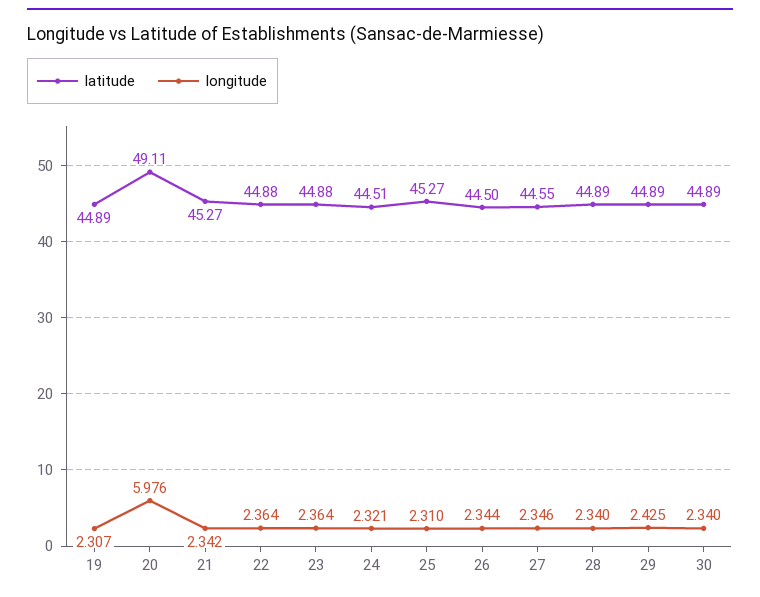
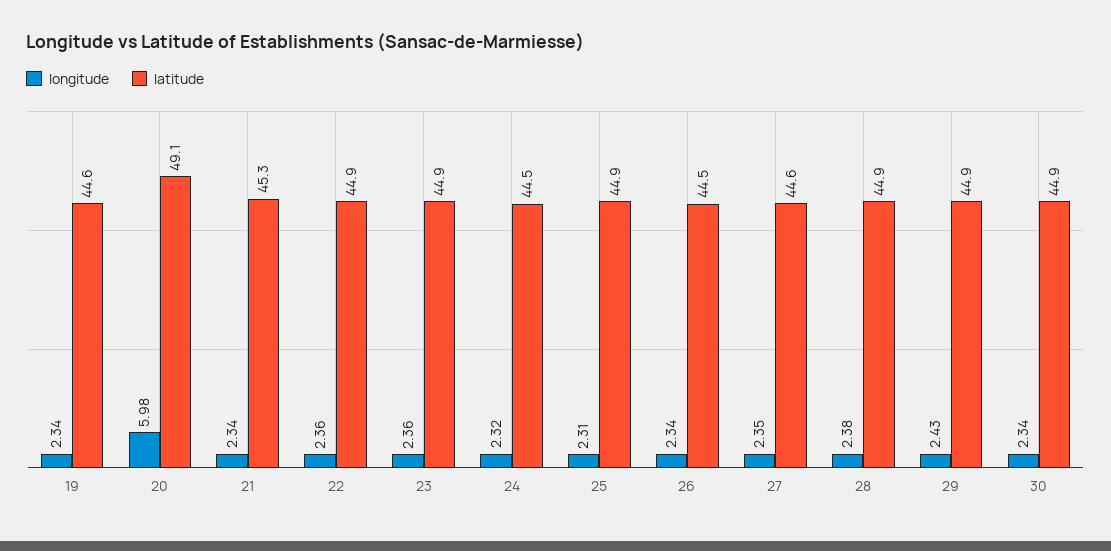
  {
    "latitude": {
-     "19": 44.89,
+     "19": 44.6,
      "20": 49.11,
      "21": 45.27,
      "22": 44.88,
      "23": 44.88,
      "24": 44.51,
-     "25": 45.27,
+     "25": 44.9,
      "26": 44.5,
      "27": 44.55,
      "28": 44.89,
      "29": 44.89,
      "30": 44.89
    },
    "longitude": {
-     "19": 2.307,
+     "19": 2.34,
      "20": 5.976,
      "21": 2.342,
      "22": 2.364,
      "23": 2.364,
      "24": 2.321,
      "25": 2.31,
      "26": 2.344,
      "27": 2.346,
-     "28": 2.34,
+     "28": 2.38,
      "29": 2.425,
      "30": 2.34
    }
  }

